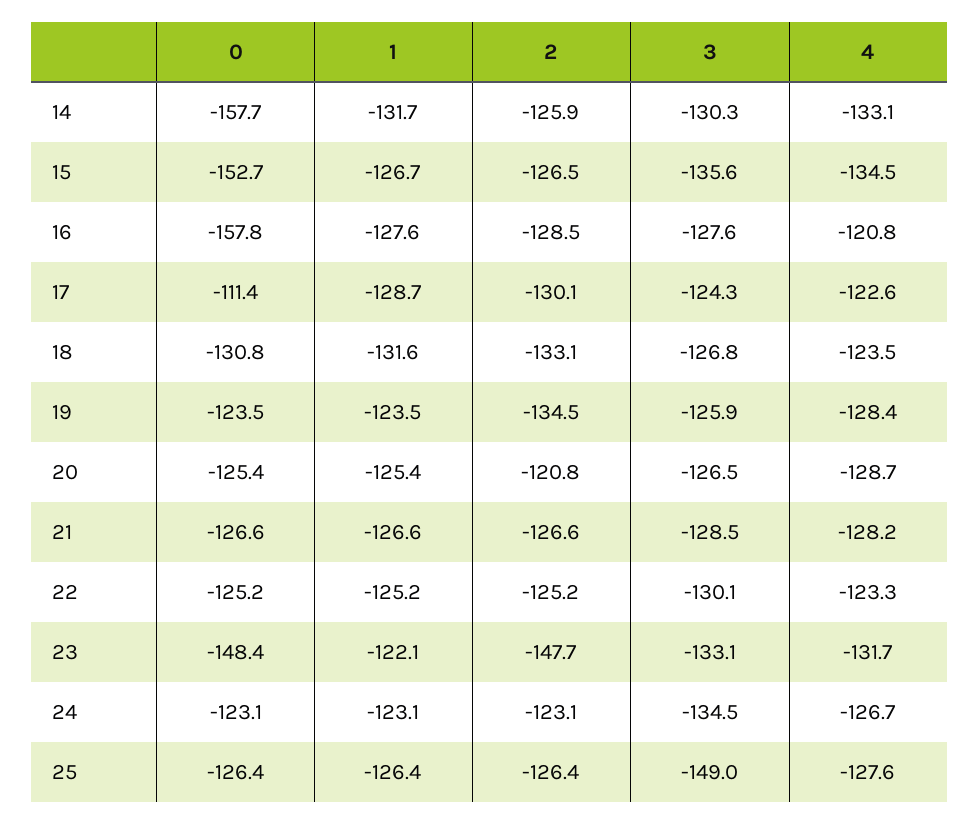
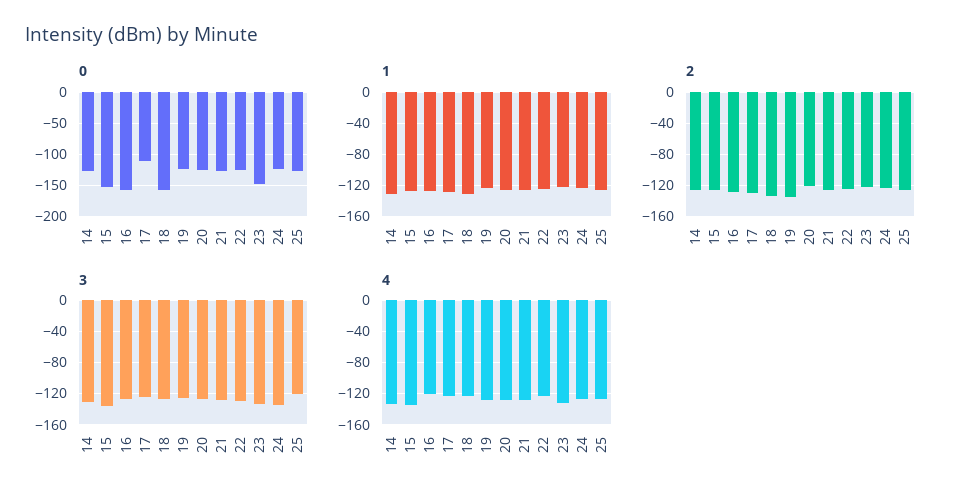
  {
    "0": {
-     "14": -157.7,
+     "14": -130,
      "15": -152.7,
      "16": -157.8,
      "17": -111.4,
-     "18": -130.8,
+     "18": -160,
      "19": -123.5,
      "20": -125.4,
      "21": -126.6,
      "22": -125.2,
      "23": -148.4,
      "24": -123.1,
      "25": -126.4
    },
    "1": {
      "14": -131.7,
      "15": -126.7,
      "16": -127.6,
      "17": -128.7,
      "18": -131.6,
      "19": -123.5,
      "20": -125.4,
      "21": -126.6,
      "22": -125.2,
      "23": -122.1,
      "24": -123.1,
      "25": -126.4
    },
    "2": {
      "14": -125.9,
      "15": -126.5,
      "16": -128.5,
      "17": -130.1,
      "18": -133.1,
      "19": -134.5,
      "20": -120.8,
      "21": -126.6,
      "22": -125.2,
-     "23": -147.7,
+     "23": -120,
      "24": -123.1,
      "25": -126.4
    },
    "3": {
      "14": -130.3,
      "15": -135.6,
      "16": -127.6,
      "17": -124.3,
      "18": -126.8,
      "19": -125.9,
      "20": -126.5,
      "21": -128.5,
      "22": -130.1,
      "23": -133.1,
      "24": -134.5,
-     "25": -149
+     "25": -120
    },
    "4": {
      "14": -133.1,
      "15": -134.5,
      "16": -120.8,
      "17": -122.6,
      "18": -123.5,
      "19": -128.4,
      "20": -128.7,
      "21": -128.2,
      "22": -123.3,
      "23": -131.7,
      "24": -126.7,
      "25": -127.6
    }
  }

